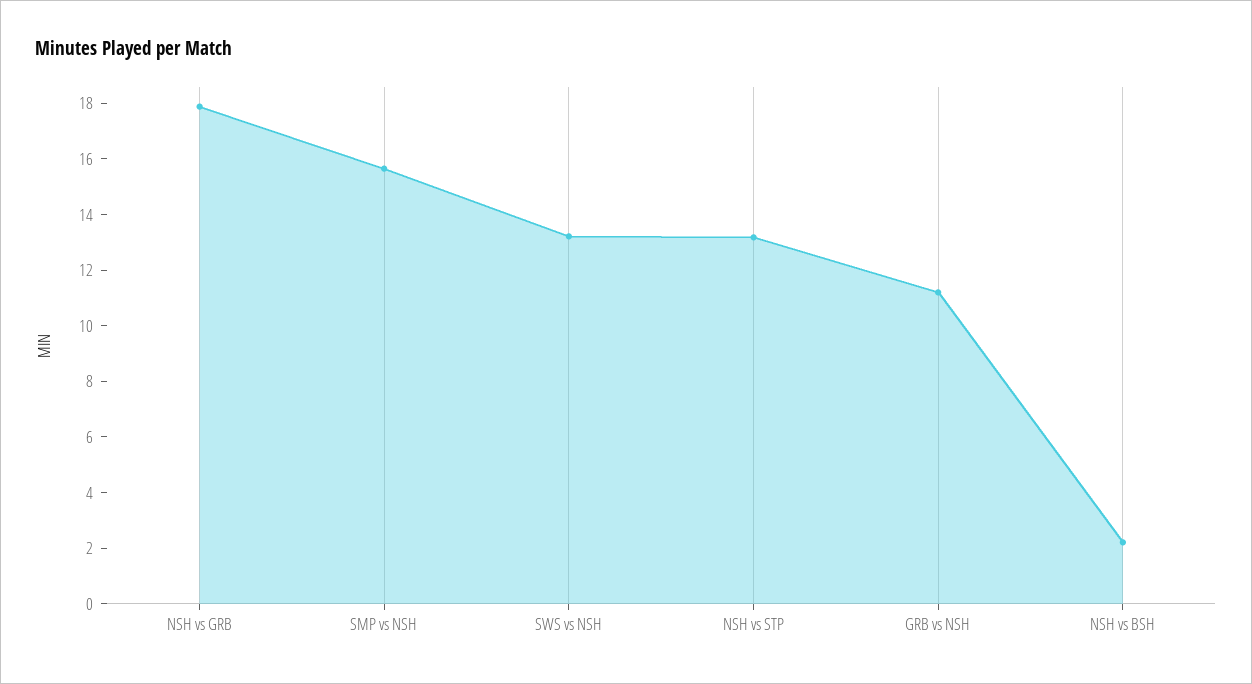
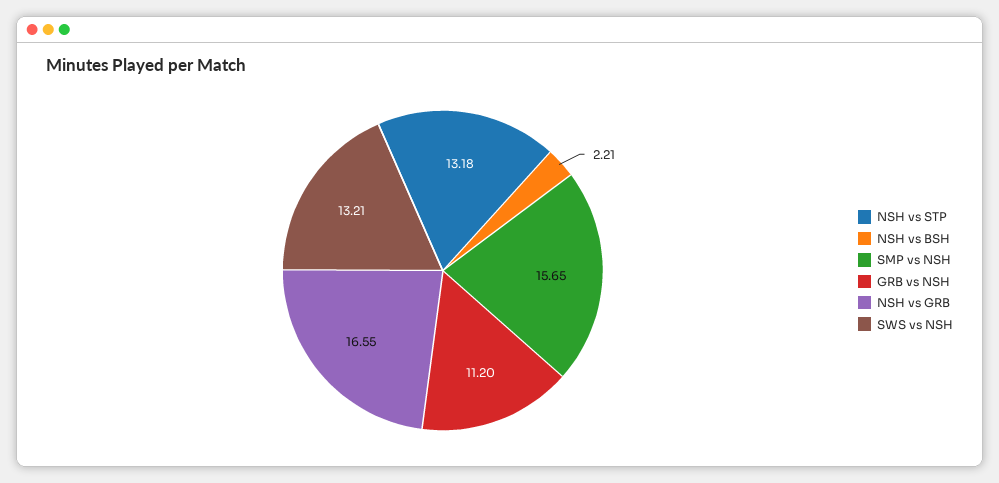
  {
-   "NSH vs GRB": 18,
+   "NSH vs GRB": 16.55,
    "SMP vs NSH": 15.65,
    "SWS vs NSH": 13.21,
    "NSH vs STP": 13.18,
    "GRB vs NSH": 11.2,
    "NSH vs BSH": 2.21
  }

